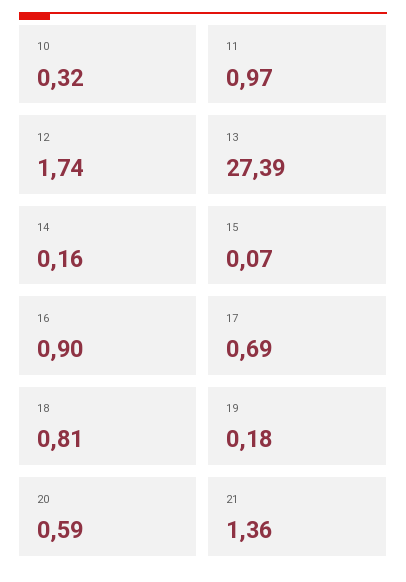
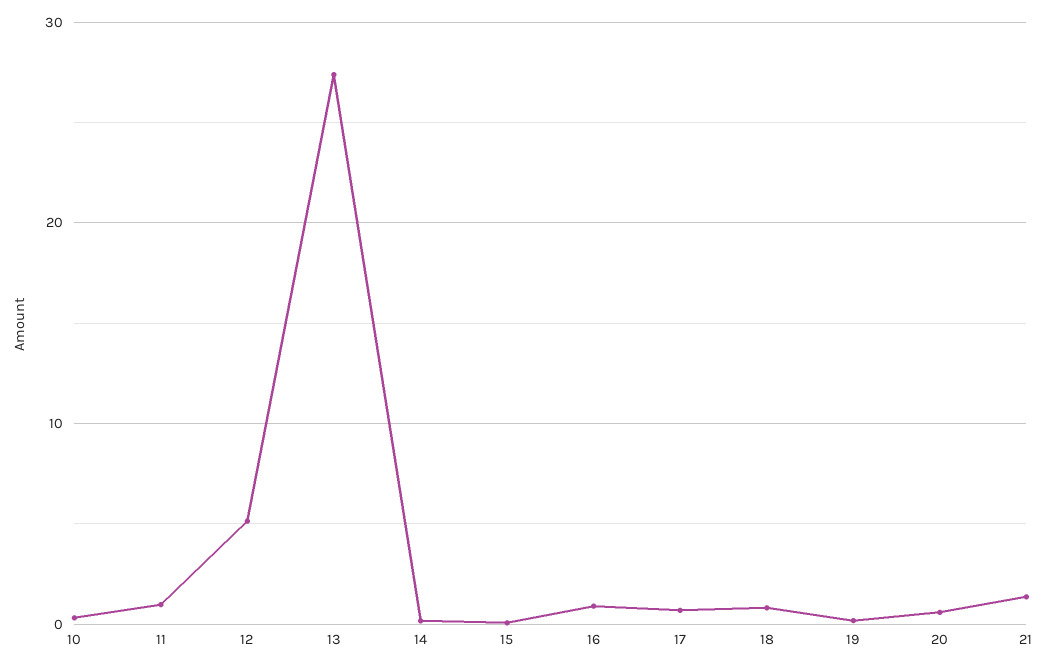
  {
    "10": 0.32,
    "11": 0.97,
-   "12": 1.74,
+   "12": 5,
    "13": 27.39,
    "14": 0.16,
    "15": 0.07,
    "16": 0.9,
    "17": 0.69,
    "18": 0.81,
    "19": 0.18,
    "20": 0.59,
    "21": 1.36
  }

